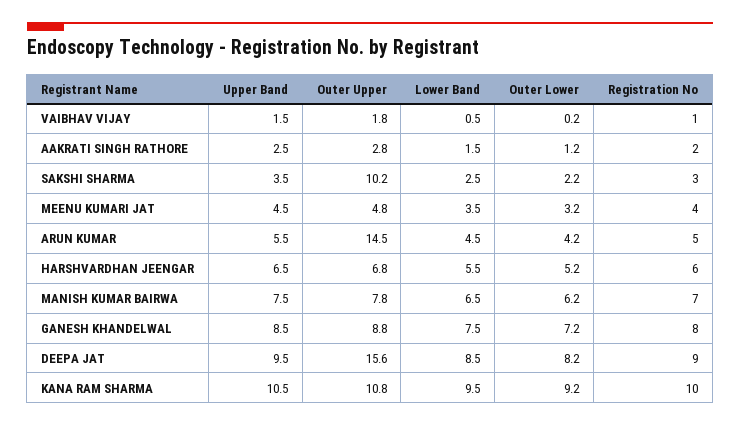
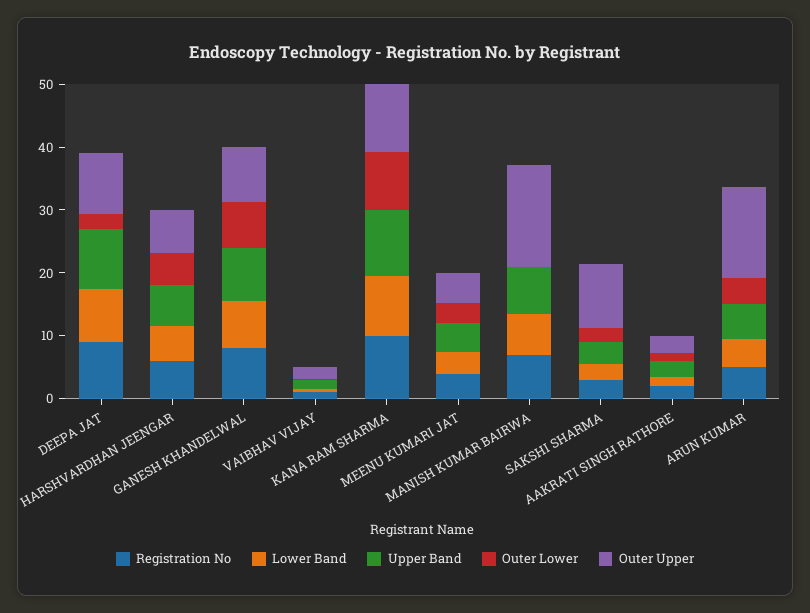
  {
    "Upper Band": {
      "VAIBHAV VIJAY": 1.5,
      "AAKRATI SINGH RATHORE": 2.5,
      "SAKSHI SHARMA": 3.5,
      "MEENU KUMARI JAT": 4.5,
      "ARUN KUMAR": 5.5,
      "HARSHVARDHAN JEENGAR": 6.5,
      "MANISH KUMAR BAIRWA": 7.5,
      "GANESH KHANDELWAL": 8.5,
      "DEEPA JAT": 9.5,
      "KANA RAM SHARMA": 10.5
    },
    "Outer Upper": {
      "VAIBHAV VIJAY": 1.8,
      "AAKRATI SINGH RATHORE": 2.8,
      "SAKSHI SHARMA": 10.2,
      "MEENU KUMARI JAT": 4.8,
      "ARUN KUMAR": 14.5,
      "HARSHVARDHAN JEENGAR": 6.8,
-     "MANISH KUMAR BAIRWA": 7.8,
+     "MANISH KUMAR BAIRWA": 16,
      "GANESH KHANDELWAL": 8.8,
-     "DEEPA JAT": 15.6,
+     "DEEPA JAT": 10,
      "KANA RAM SHARMA": 10.8
    },
    "Lower Band": {
      "VAIBHAV VIJAY": 0.5,
      "AAKRATI SINGH RATHORE": 1.5,
      "SAKSHI SHARMA": 2.5,
      "MEENU KUMARI JAT": 3.5,
      "ARUN KUMAR": 4.5,
      "HARSHVARDHAN JEENGAR": 5.5,
      "MANISH KUMAR BAIRWA": 6.5,
      "GANESH KHANDELWAL": 7.5,
      "DEEPA JAT": 8.5,
      "KANA RAM SHARMA": 9.5
    },
    "Outer Lower": {
      "VAIBHAV VIJAY": 0.2,
      "AAKRATI SINGH RATHORE": 1.2,
      "SAKSHI SHARMA": 2.2,
      "MEENU KUMARI JAT": 3.2,
      "ARUN KUMAR": 4.2,
      "HARSHVARDHAN JEENGAR": 5.2,
-     "MANISH KUMAR BAIRWA": 6.2,
+     "MANISH KUMAR BAIRWA": 0,
      "GANESH KHANDELWAL": 7.2,
-     "DEEPA JAT": 8.2,
+     "DEEPA JAT": 2,
      "KANA RAM SHARMA": 9.2
    },
    "Registration No": {
      "VAIBHAV VIJAY": 1,
      "AAKRATI SINGH RATHORE": 2,
      "SAKSHI SHARMA": 3,
      "MEENU KUMARI JAT": 4,
      "ARUN KUMAR": 5,
      "HARSHVARDHAN JEENGAR": 6,
      "MANISH KUMAR BAIRWA": 7,
      "GANESH KHANDELWAL": 8,
      "DEEPA JAT": 9,
      "KANA RAM SHARMA": 10
    }
  }

